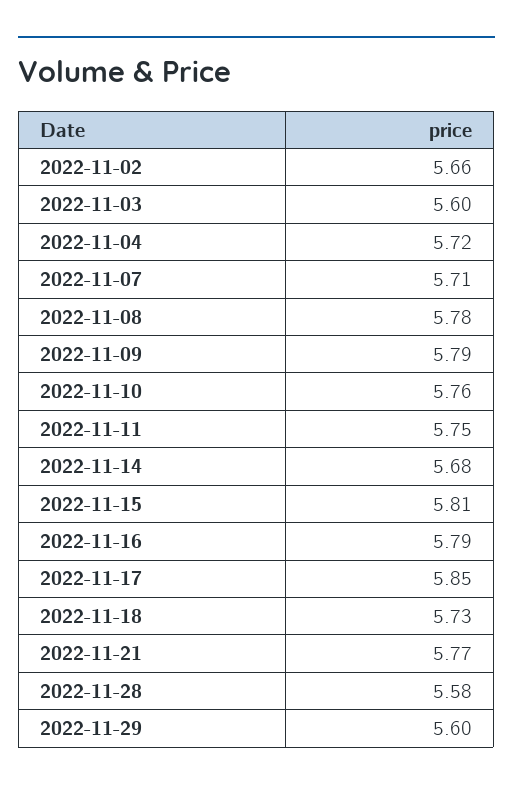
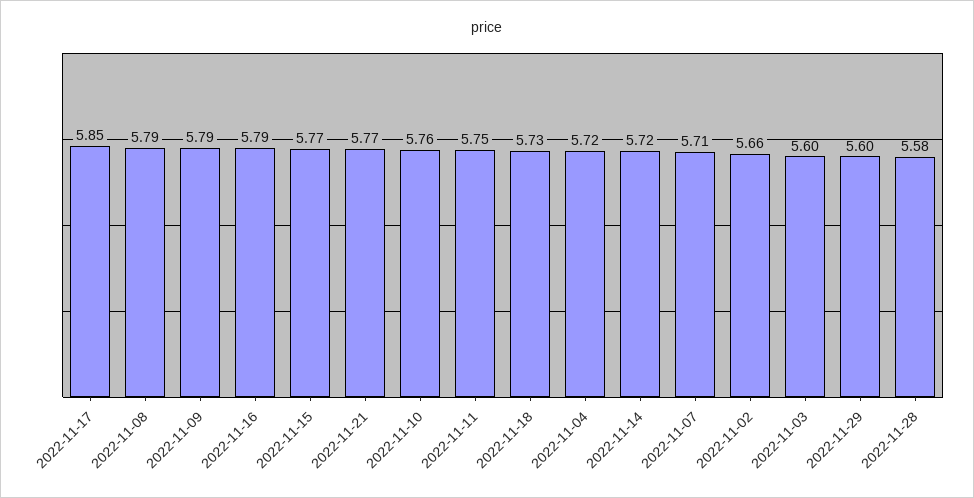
  {
    "2022-11-02": 5.66,
    "2022-11-03": 5.6,
    "2022-11-04": 5.72,
    "2022-11-07": 5.71,
-   "2022-11-08": 5.78,
+   "2022-11-08": 5.79,
    "2022-11-09": 5.79,
    "2022-11-10": 5.76,
    "2022-11-11": 5.75,
-   "2022-11-14": 5.68,
+   "2022-11-14": 5.72,
-   "2022-11-15": 5.81,
+   "2022-11-15": 5.77,
    "2022-11-16": 5.79,
    "2022-11-17": 5.85,
    "2022-11-18": 5.73,
    "2022-11-21": 5.77,
    "2022-11-28": 5.58,
    "2022-11-29": 5.6
  }

